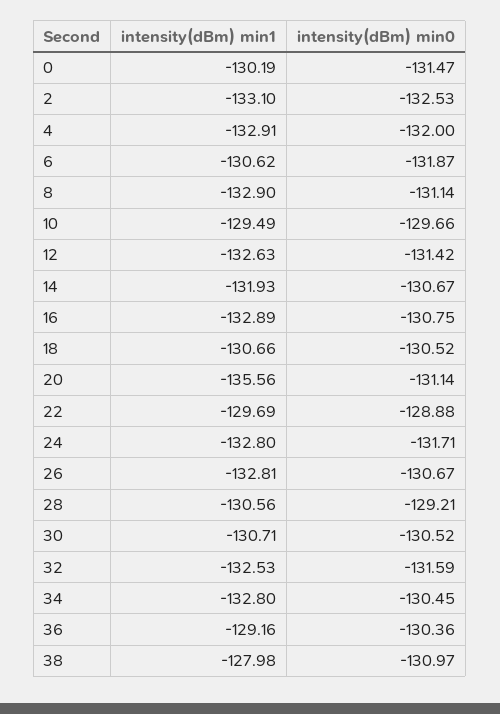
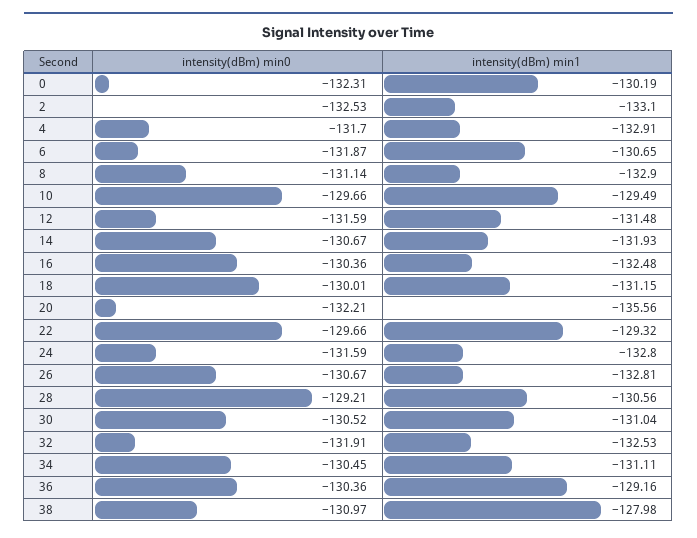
  {
    "intensity(dBm) min1": {
      "0": -130.19,
      "2": -133.1,
      "4": -132.91,
-     "6": -130.62,
+     "6": -130.65,
      "8": -132.9,
      "10": -129.49,
-     "12": -132.63,
+     "12": -131.48,
      "14": -131.93,
-     "16": -132.89,
+     "16": -132.48,
-     "18": -130.66,
+     "18": -131.15,
      "20": -135.56,
-     "22": -129.69,
+     "22": -129.32,
      "24": -132.8,
      "26": -132.81,
      "28": -130.56,
-     "30": -130.71,
+     "30": -131.04,
      "32": -132.53,
-     "34": -132.8,
+     "34": -131.11,
      "36": -129.16,
      "38": -127.98
    },
    "intensity(dBm) min0": {
-     "0": -131.47,
+     "0": -132.31,
      "2": -132.53,
-     "4": -132,
+     "4": -131.7,
      "6": -131.87,
      "8": -131.14,
      "10": -129.66,
-     "12": -131.42,
+     "12": -131.59,
      "14": -130.67,
-     "16": -130.75,
+     "16": -130.36,
-     "18": -130.52,
+     "18": -130.01,
-     "20": -131.14,
+     "20": -132.21,
-     "22": -128.88,
+     "22": -129.66,
-     "24": -131.71,
+     "24": -131.59,
      "26": -130.67,
      "28": -129.21,
      "30": -130.52,
-     "32": -131.59,
+     "32": -131.91,
      "34": -130.45,
      "36": -130.36,
      "38": -130.97
    }
  }

